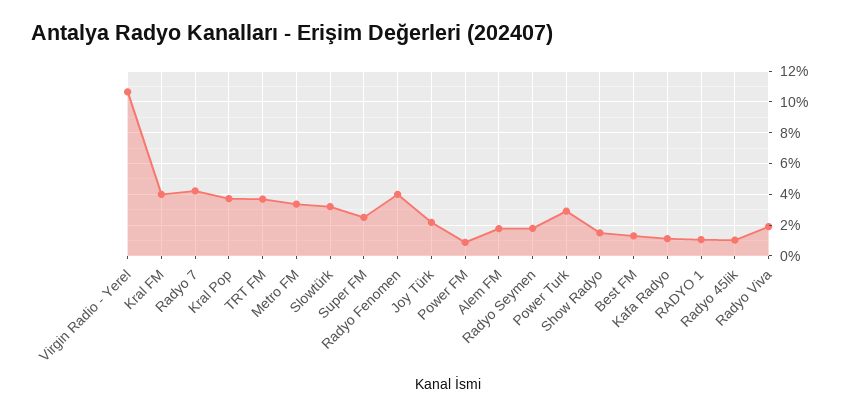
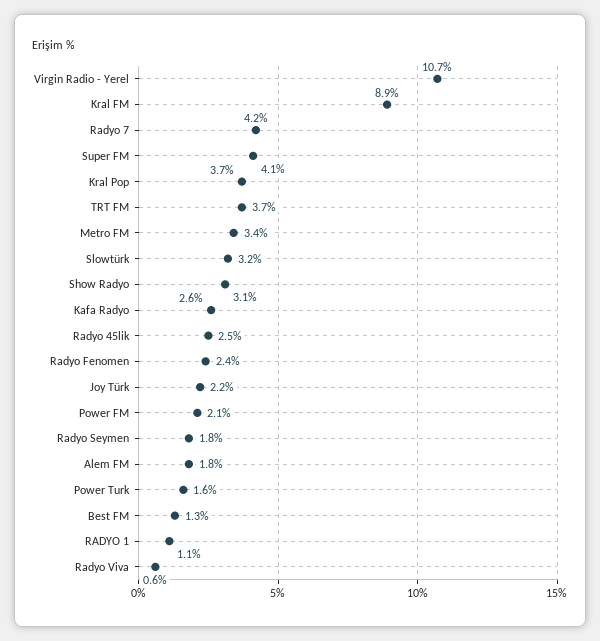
  {
    "Virgin Radio - Yerel": 10.7,
-   "Kral FM": 4,
+   "Kral FM": 8.9,
    "Radyo 7": 4.2,
    "Kral Pop": 3.7,
    "TRT FM": 3.7,
    "Metro FM": 3.4,
    "Slowtürk": 3.2,
-   "Super FM": 2.5,
+   "Super FM": 4.1,
-   "Radyo Fenomen": 4,
+   "Radyo Fenomen": 2.4,
    "Joy Türk": 2.2,
-   "Power FM": 1,
+   "Power FM": 2.1,
    "Alem FM": 1.8,
    "Radyo Seymen": 1.8,
-   "Power Turk": 3,
+   "Power Turk": 1.6,
-   "Show Radyo": 1.5,
+   "Show Radyo": 3.1,
    "Best FM": 1.3,
-   "Kafa Radyo": 1,
+   "Kafa Radyo": 2.6,
    "RADYO 1": 1.1,
-   "Radyo 45lik": 1,
+   "Radyo 45lik": 2.5,
-   "Radyo Viva": 2
+   "Radyo Viva": 0.6
  }

